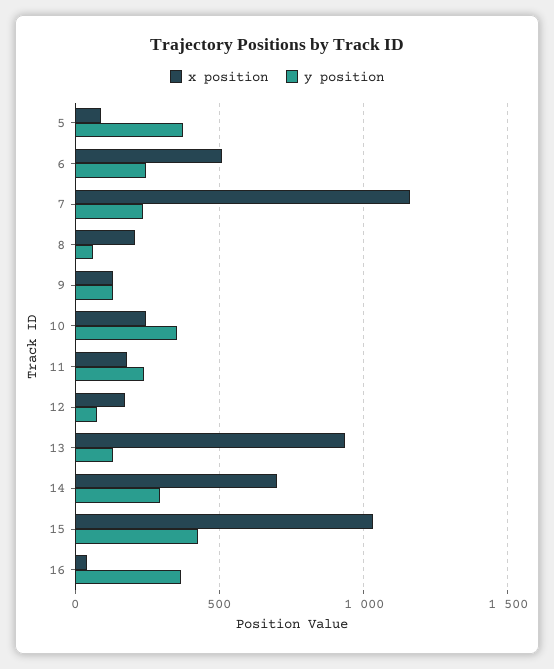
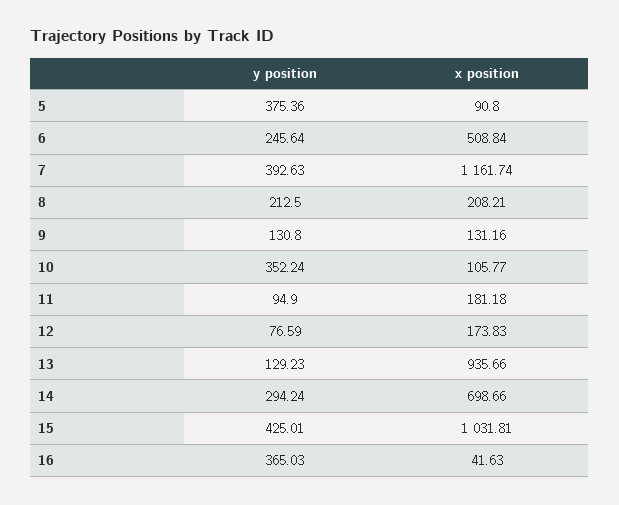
  {
    "x position": {
      "5": 90.8,
      "6": 508.84,
      "7": 1161.74,
      "8": 208.21,
      "9": 131.16,
-     "10": 250,
+     "10": 105.77,
      "11": 181.18,
      "12": 173.83,
      "13": 935.66,
      "14": 698.66,
      "15": 1031.81,
      "16": 41.63
    },
    "y position": {
      "5": 375.36,
      "6": 245.64,
-     "7": 250,
+     "7": 392.63,
-     "8": 50,
+     "8": 212.5,
      "9": 130.8,
      "10": 352.24,
-     "11": 250,
+     "11": 94.9,
      "12": 76.59,
      "13": 129.23,
      "14": 294.24,
      "15": 425.01,
      "16": 365.03
    }
  }

